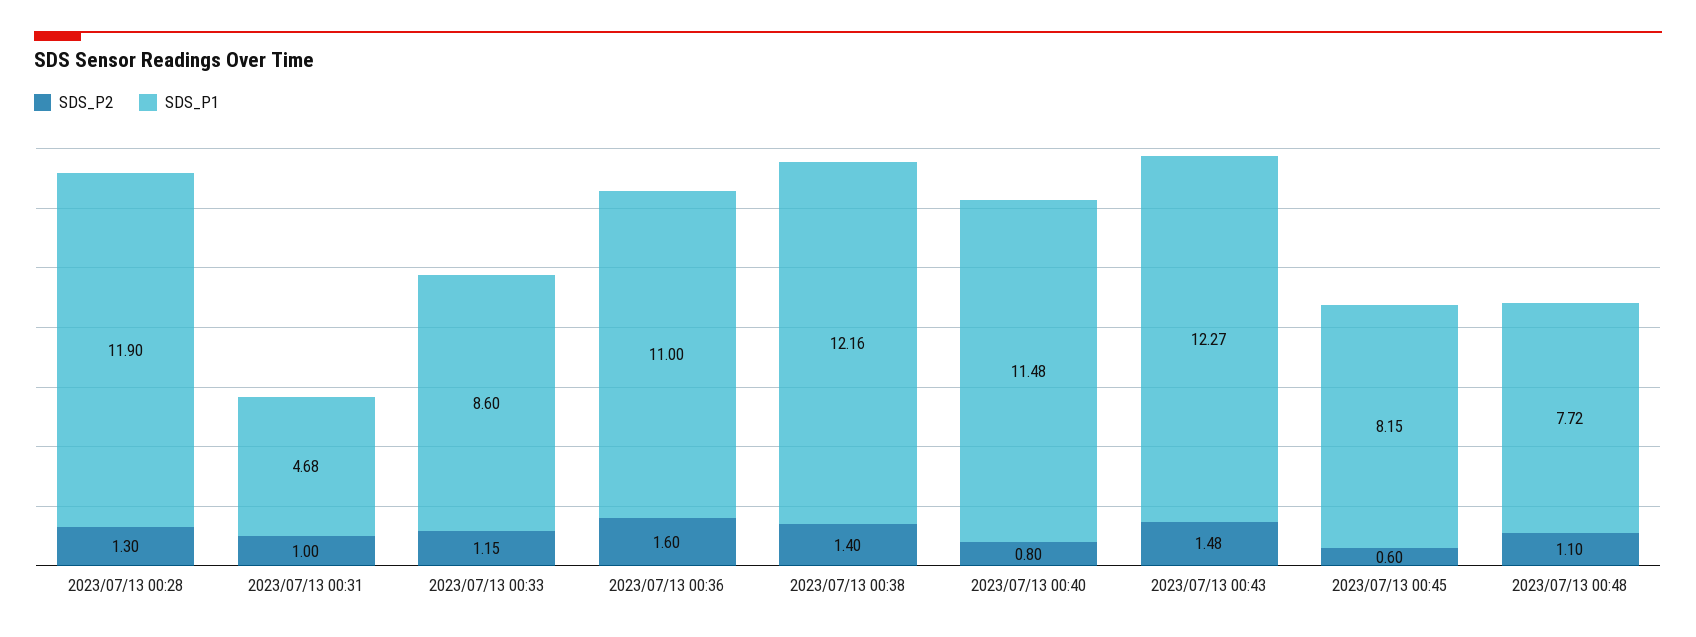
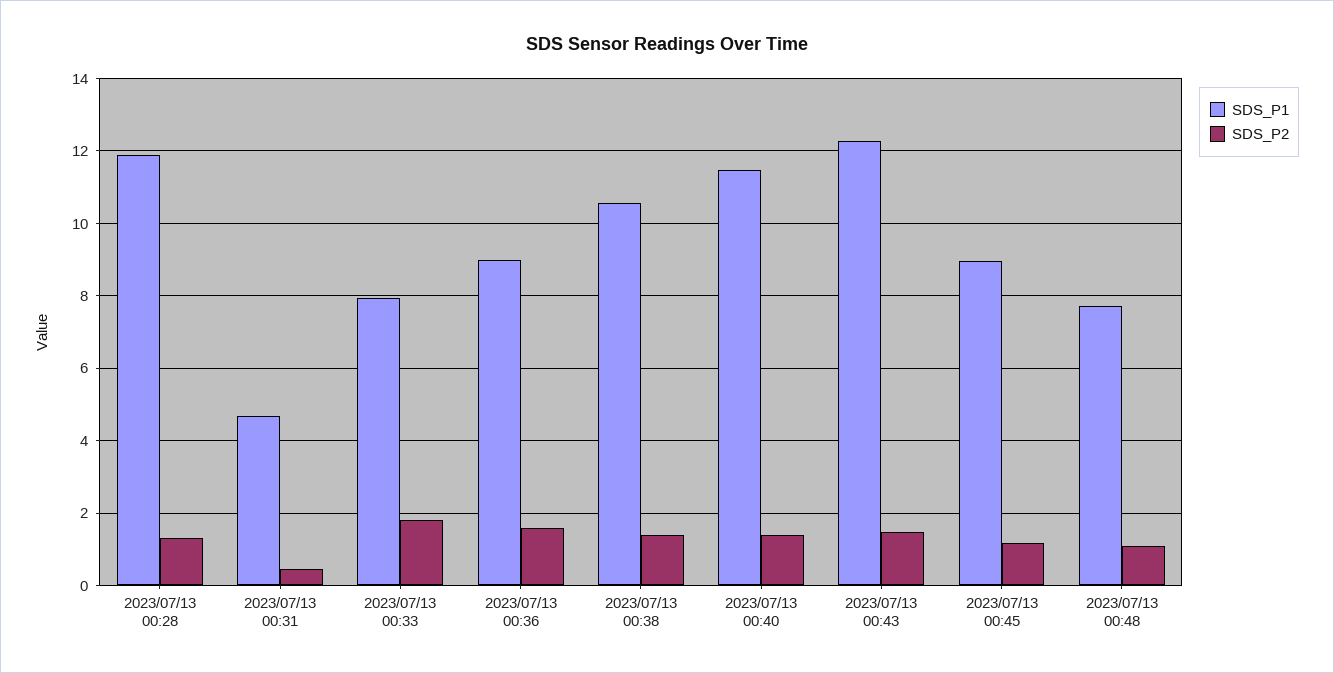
  {
    "SDS_P2": {
      "2023/07/13 00:28": 1.3,
-     "2023/07/13 00:31": 1,
+     "2023/07/13 00:31": 0.4,
-     "2023/07/13 00:33": 1.15,
+     "2023/07/13 00:33": 1.8,
      "2023/07/13 00:36": 1.6,
      "2023/07/13 00:38": 1.4,
-     "2023/07/13 00:40": 0.8,
+     "2023/07/13 00:40": 1.4,
      "2023/07/13 00:43": 1.48,
-     "2023/07/13 00:45": 0.6,
+     "2023/07/13 00:45": 1.2,
      "2023/07/13 00:48": 1.1
    },
    "SDS_P1": {
      "2023/07/13 00:28": 11.9,
      "2023/07/13 00:31": 4.68,
-     "2023/07/13 00:33": 8.6,
+     "2023/07/13 00:33": 8,
-     "2023/07/13 00:36": 11,
+     "2023/07/13 00:36": 9,
-     "2023/07/13 00:38": 12.16,
+     "2023/07/13 00:38": 10.6,
      "2023/07/13 00:40": 11.48,
      "2023/07/13 00:43": 12.27,
-     "2023/07/13 00:45": 8.15,
+     "2023/07/13 00:45": 9,
      "2023/07/13 00:48": 7.72
    }
  }

